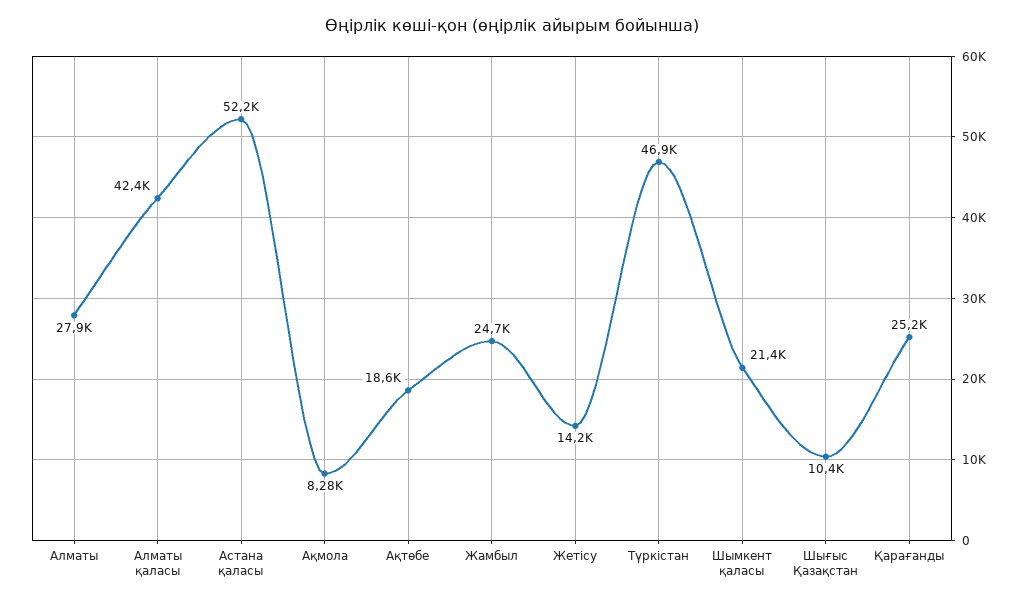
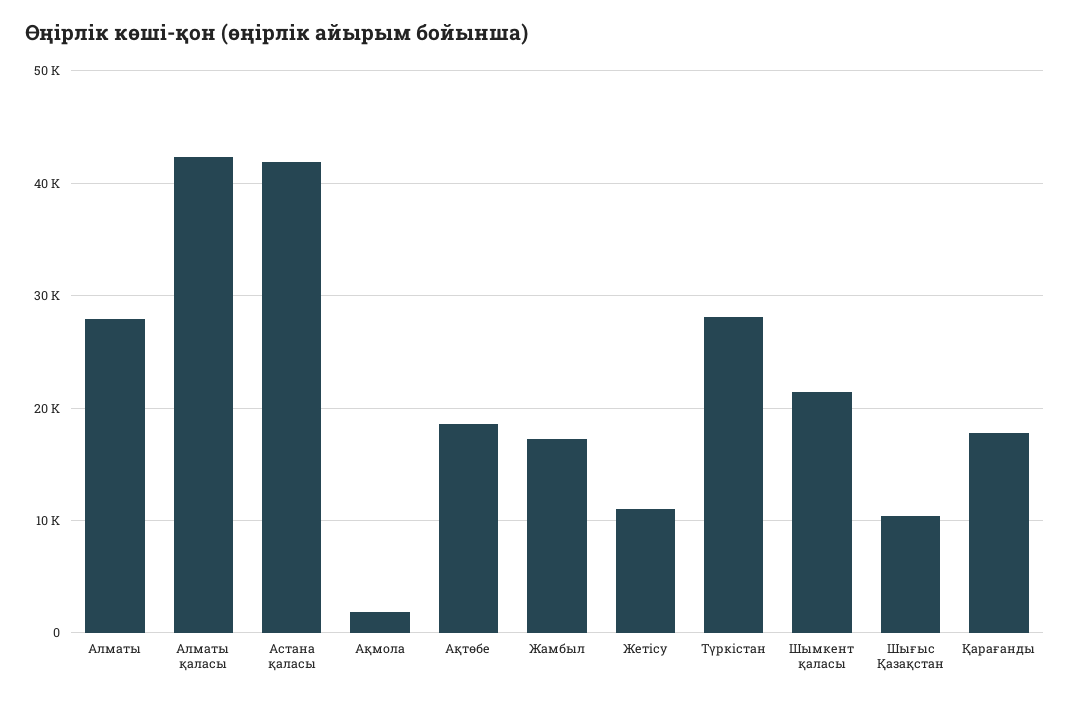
  {
    "Алматы": 27900,
    "Алматы қаласы": 42400,
-   "Астана қаласы": 52200,
+   "Астана қаласы": 42000,
-   "Ақмола": 8280,
+   "Ақмола": 2000,
    "Ақтөбе": 18600,
-   "Жамбыл": 24700,
+   "Жамбыл": 17000,
-   "Жетісу": 14200,
+   "Жетісу": 11000,
-   "Түркістан": 46900,
+   "Түркістан": 28000,
    "Шымкент қаласы": 21400,
    "Шығыс Қазақстан": 10400,
-   "Қарағанды": 25200
+   "Қарағанды": 18000
  }

